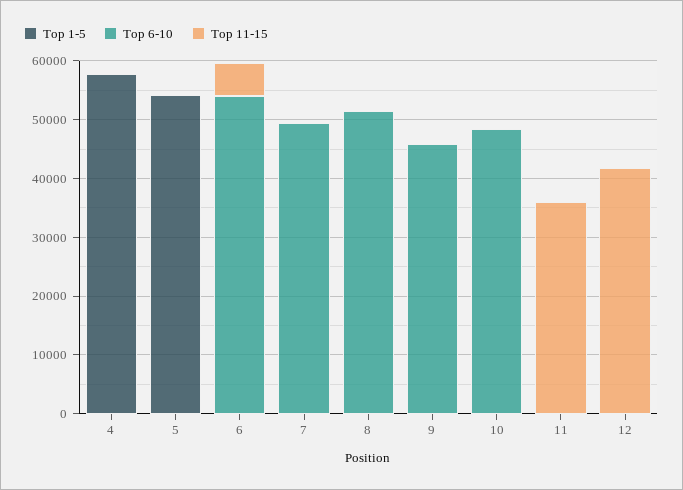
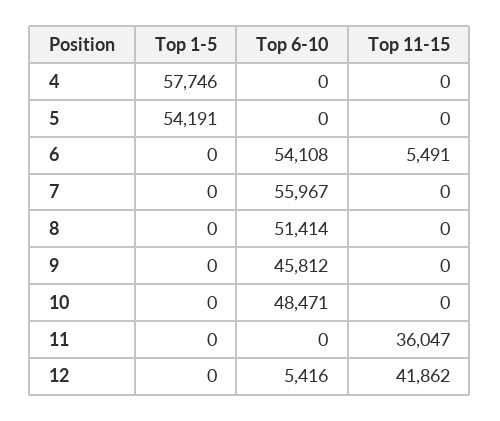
  {
    "Top 1-5": {
      "4": 57746,
      "5": 54191,
      "6": 0,
      "7": 0,
      "8": 0,
      "9": 0,
      "10": 0,
      "11": 0,
      "12": 0
    },
    "Top 6-10": {
      "4": 0,
      "5": 0,
      "6": 54108,
-     "7": 50000,
+     "7": 55967,
      "8": 51414,
      "9": 45812,
      "10": 48471,
      "11": 0,
-     "12": 0
+     "12": 5416
    },
    "Top 11-15": {
      "4": 0,
      "5": 0,
      "6": 5491,
      "7": 0,
      "8": 0,
      "9": 0,
      "10": 0,
      "11": 36047,
      "12": 41862
    }
  }

